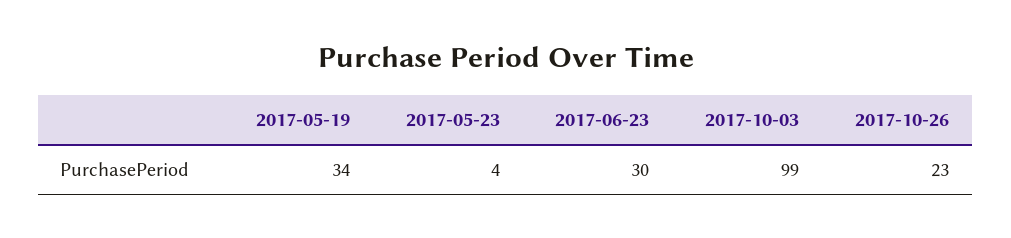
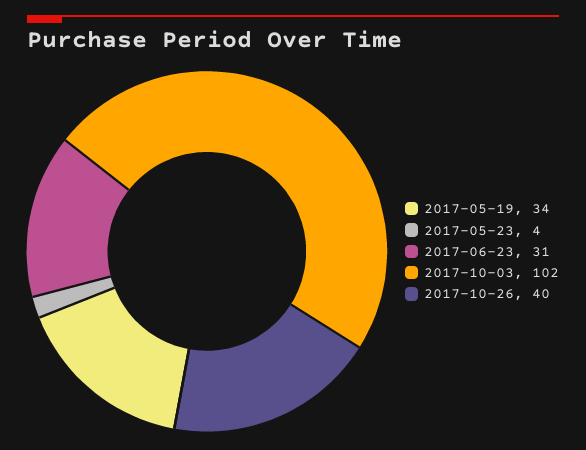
  {
    "2017-05-19": 34,
    "2017-05-23": 4,
-   "2017-06-23": 30,
+   "2017-06-23": 31,
-   "2017-10-03": 99,
+   "2017-10-03": 102,
-   "2017-10-26": 23
+   "2017-10-26": 40
  }

